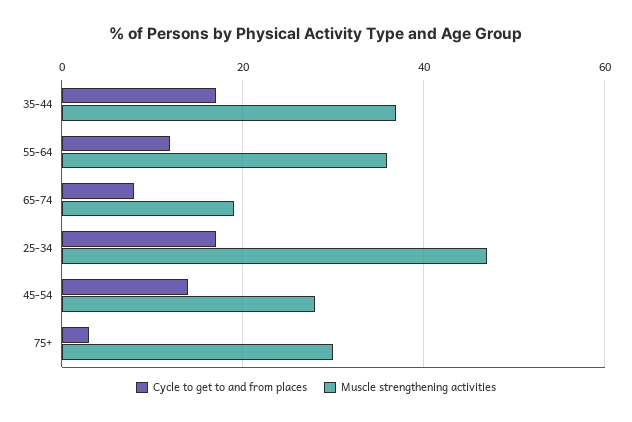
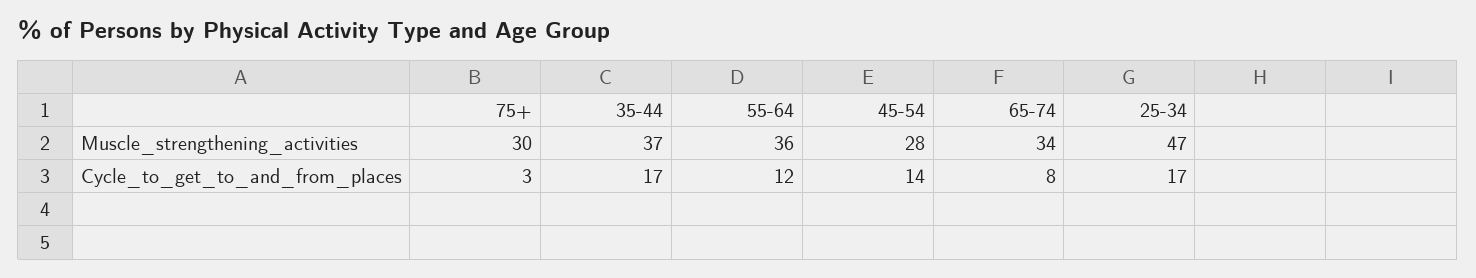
  {
    "Cycle to get to and from places": {
      "35-44": 17,
      "55-64": 12,
      "65-74": 8,
      "25-34": 17,
      "45-54": 14,
      "75+": 3
    },
    "Muscle strengthening activities": {
      "35-44": 37,
      "55-64": 36,
-     "65-74": 20,
+     "65-74": 34,
      "25-34": 47,
      "45-54": 28,
      "75+": 30
    }
  }

